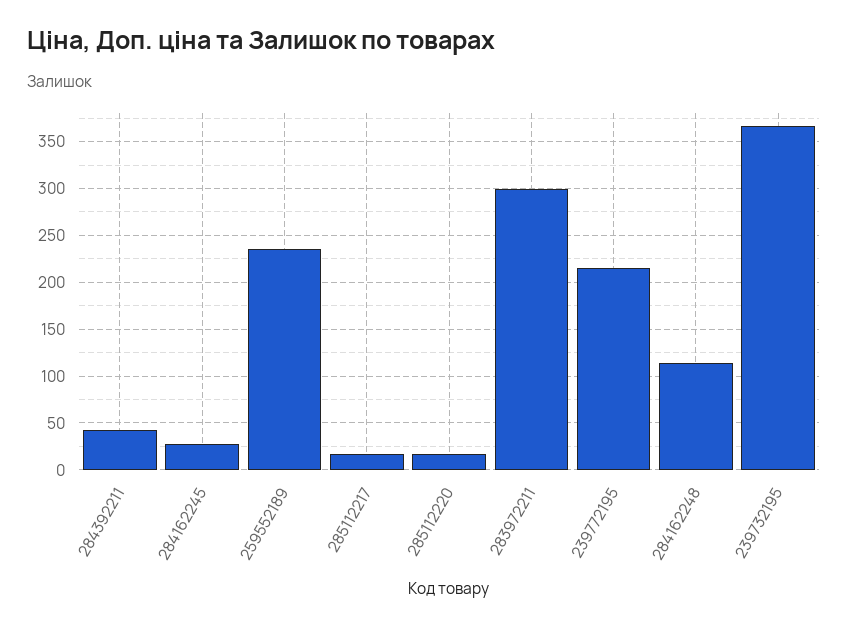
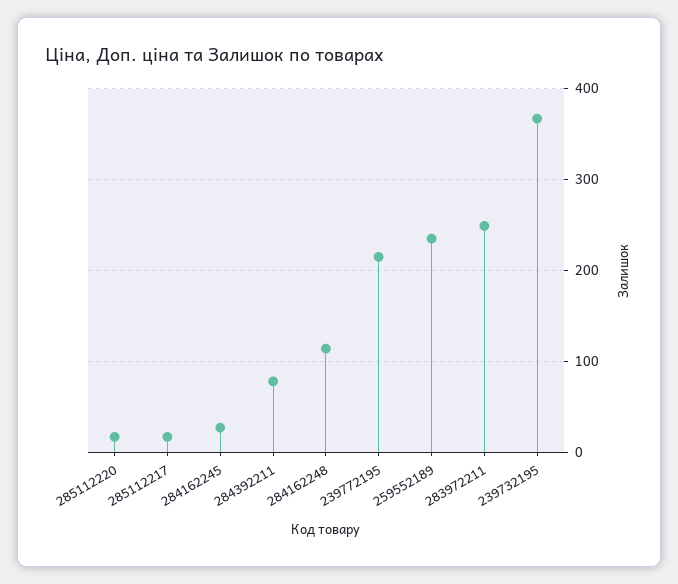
  {
-   "284392211": 40,
+   "284392211": 80,
    "284162245": 30,
    "259552189": 240,
    "285112217": 20,
    "285112220": 20,
-   "283972211": 300,
+   "283972211": 250,
    "239772195": 220,
    "284162248": 110,
    "239732195": 370
  }

